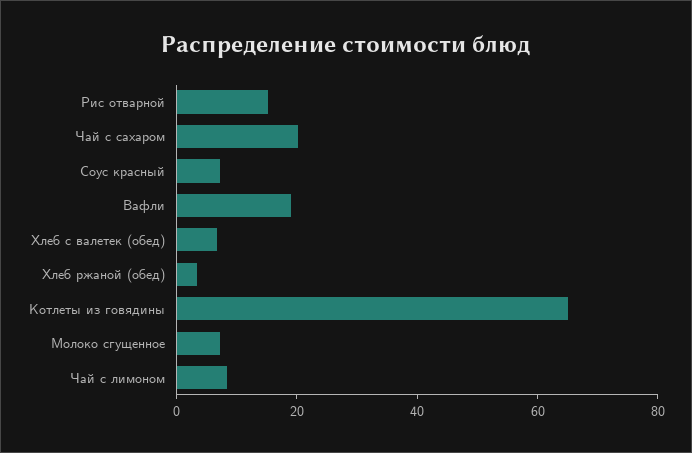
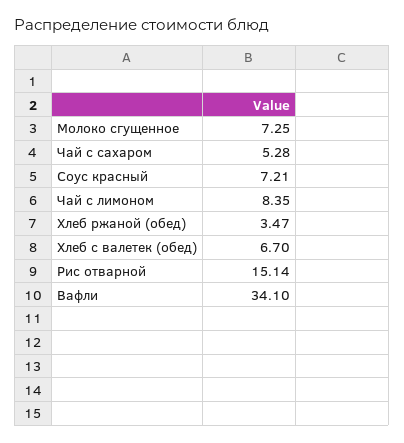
  {
    "Рис отварной": 15.14,
-   "Чай с сахаром": 20,
+   "Чай с сахаром": 5.28,
    "Соус красный": 7.21,
-   "Вафли": 20,
+   "Вафли": 34.1,
    "Хлеб с валетек (обед)": 6.7,
    "Хлеб ржаной (обед)": 3.47,
-   "Котлеты из говядины": 65,
    "Молоко сгущенное": 7.25,
    "Чай с лимоном": 8.35
  }

